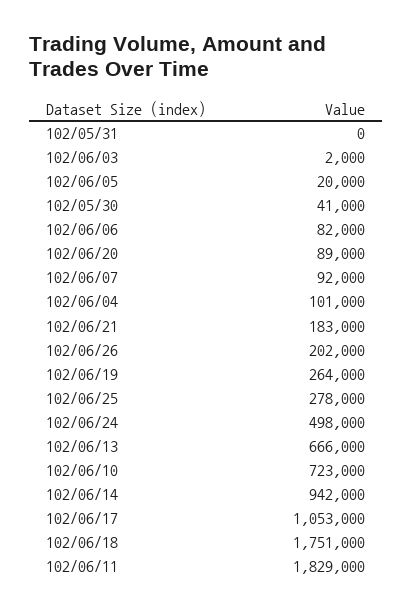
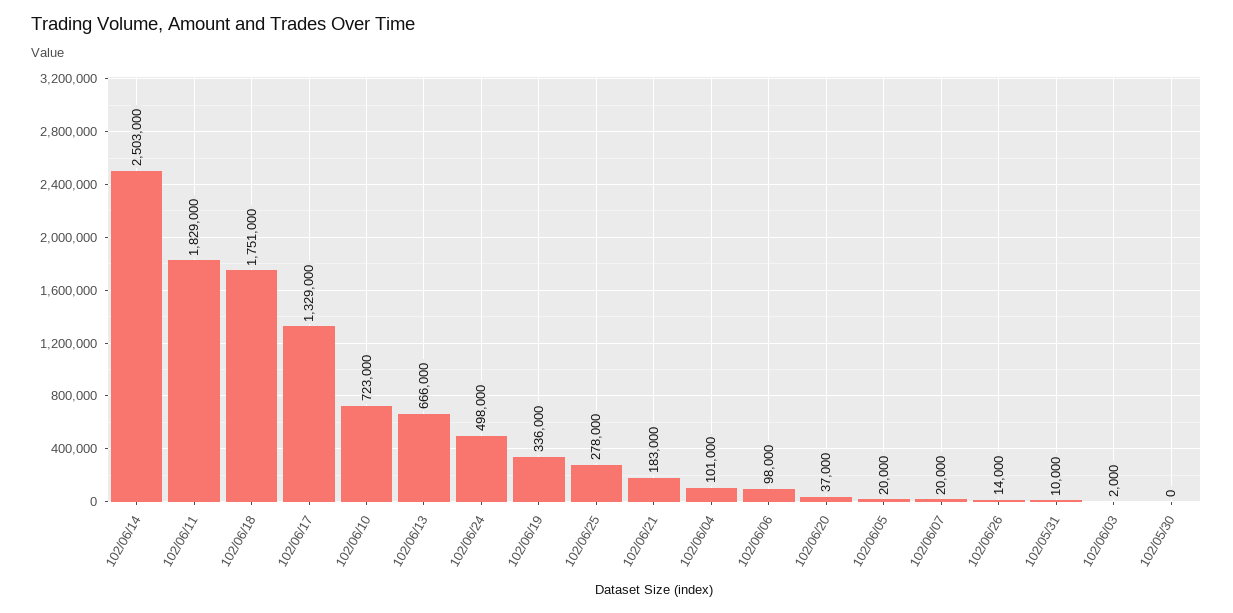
  {
-   "102/05/31": 0,
+   "102/05/31": 10000,
    "102/06/03": 2000,
    "102/06/05": 20000,
-   "102/05/30": 41000,
+   "102/05/30": 0,
-   "102/06/06": 82000,
+   "102/06/06": 98000,
-   "102/06/20": 89000,
+   "102/06/20": 37000,
-   "102/06/07": 92000,
+   "102/06/07": 20000,
    "102/06/04": 101000,
    "102/06/21": 183000,
-   "102/06/26": 202000,
+   "102/06/26": 14000,
-   "102/06/19": 264000,
+   "102/06/19": 336000,
    "102/06/25": 278000,
    "102/06/24": 498000,
    "102/06/13": 666000,
    "102/06/10": 723000,
-   "102/06/14": 942000,
+   "102/06/14": 2503000,
-   "102/06/17": 1053000,
+   "102/06/17": 1329000,
    "102/06/18": 1751000,
    "102/06/11": 1829000
  }

